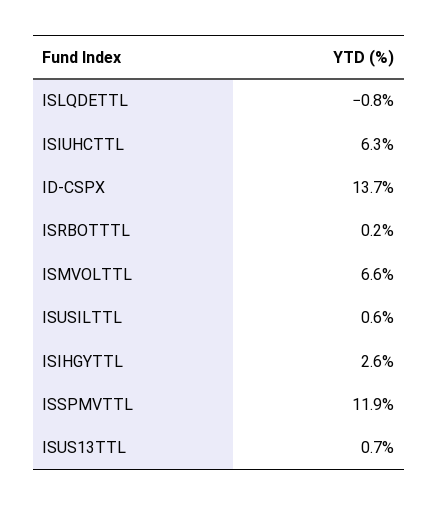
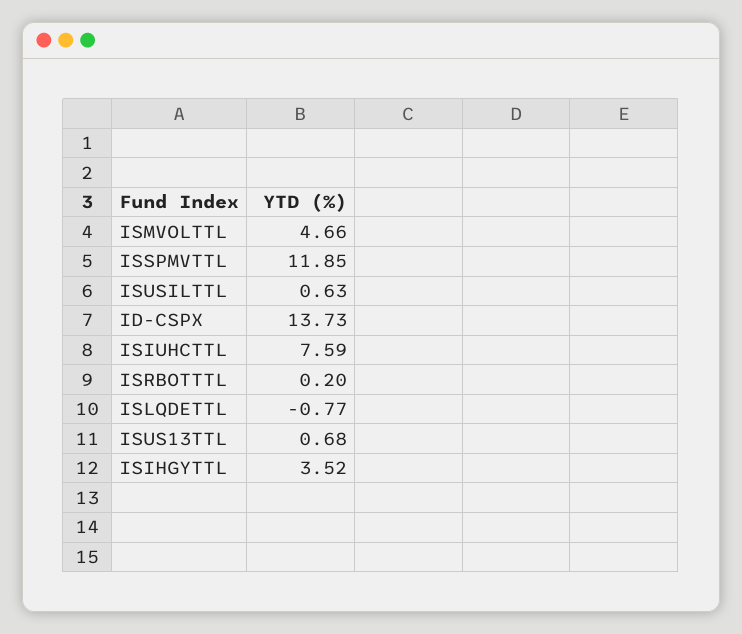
  {
    "ISLQDETTL": -0.77,
-   "ISIUHCTTL": 6.3,
+   "ISIUHCTTL": 7.59,
    "ID-CSPX": 13.73,
    "ISRBOTTTL": 0.2,
-   "ISMVOLTTL": 6.6,
+   "ISMVOLTTL": 4.66,
    "ISUSILTTL": 0.63,
-   "ISIHGYTTL": 2.6,
+   "ISIHGYTTL": 3.52,
    "ISSPMVTTL": 11.85,
    "ISUS13TTL": 0.68
  }

